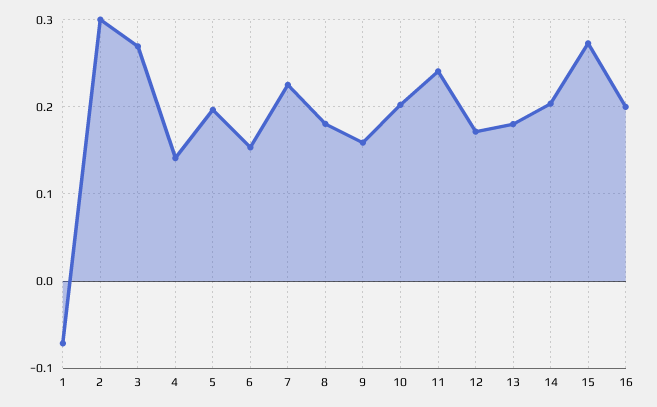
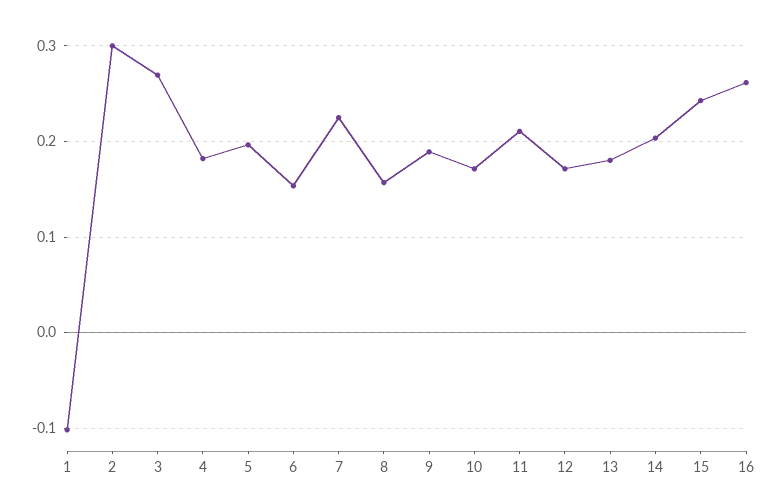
  {
-   "1": -0.07,
+   "1": -0.1,
    "2": 0.3,
    "3": 0.27,
-   "4": 0.14,
+   "4": 0.18,
    "5": 0.2,
    "6": 0.15,
    "7": 0.23,
-   "8": 0.18,
+   "8": 0.16,
-   "9": 0.16,
+   "9": 0.19,
-   "10": 0.2,
+   "10": 0.17,
-   "11": 0.24,
+   "11": 0.21,
    "12": 0.17,
    "13": 0.18,
    "14": 0.2,
-   "15": 0.27,
+   "15": 0.24,
-   "16": 0.2
+   "16": 0.26
  }

